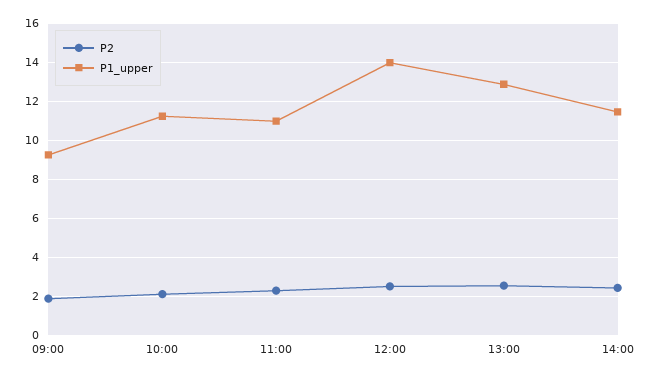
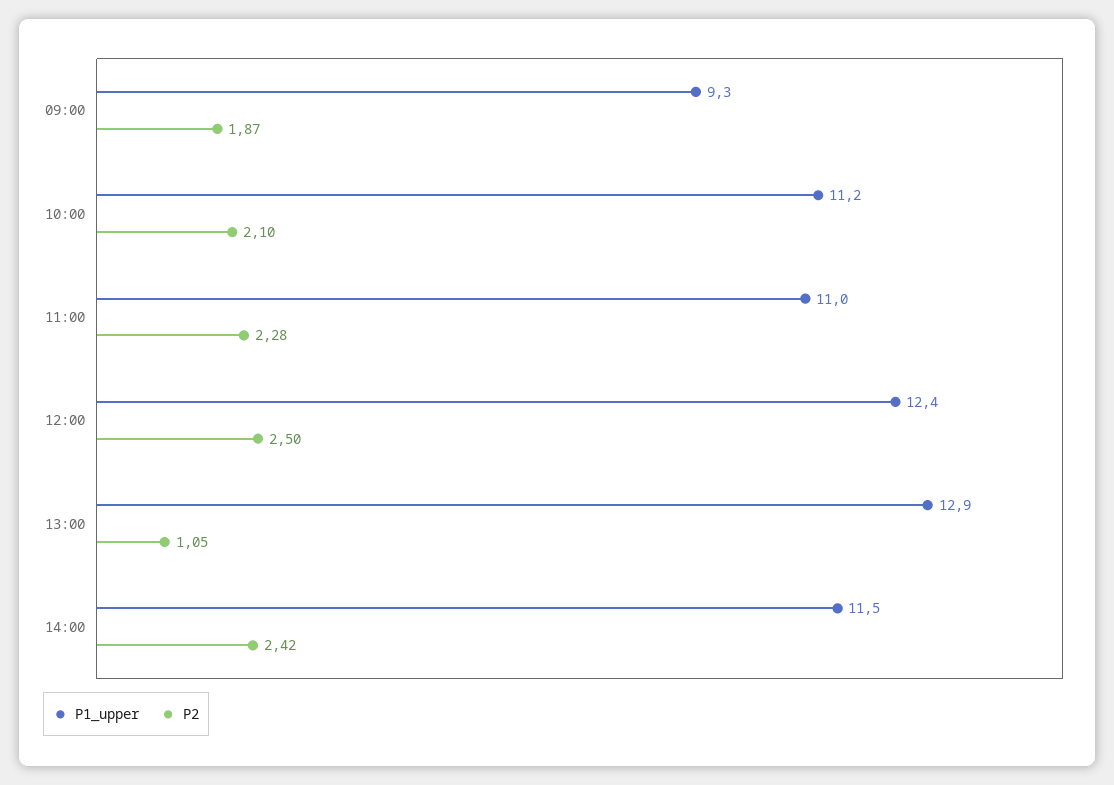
  {
    "P2": {
      "09:00": 1.87,
      "10:00": 2.1,
      "11:00": 2.28,
      "12:00": 2.5,
-     "13:00": 2.5,
+     "13:00": 1.05,
      "14:00": 2.42
    },
    "P1_upper": {
      "09:00": 9.3,
      "10:00": 11.2,
      "11:00": 11,
-     "12:00": 14,
+     "12:00": 12.4,
      "13:00": 12.9,
      "14:00": 11.5
    }
  }

